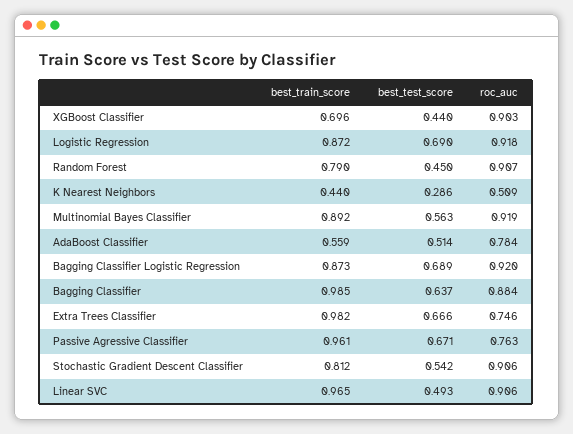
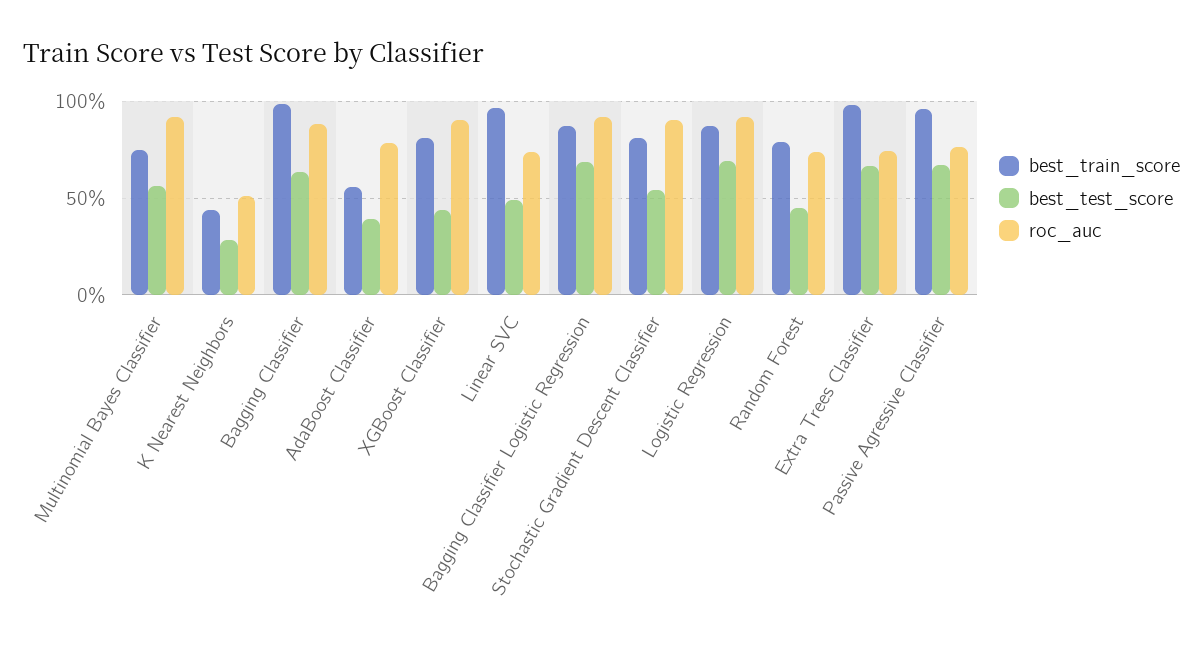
  {
    "best_train_score": {
-     "XGBoost Classifier": 0.696,
+     "XGBoost Classifier": 0.8,
      "Logistic Regression": 0.872,
      "Random Forest": 0.79,
      "K Nearest Neighbors": 0.44,
-     "Multinomial Bayes Classifier": 0.892,
+     "Multinomial Bayes Classifier": 0.75,
      "AdaBoost Classifier": 0.559,
      "Bagging Classifier Logistic Regression": 0.873,
      "Bagging Classifier": 0.985,
      "Extra Trees Classifier": 0.982,
      "Passive Agressive Classifier": 0.961,
      "Stochastic Gradient Descent Classifier": 0.812,
      "Linear SVC": 0.965
    },
    "best_test_score": {
      "XGBoost Classifier": 0.44,
      "Logistic Regression": 0.69,
      "Random Forest": 0.45,
      "K Nearest Neighbors": 0.286,
      "Multinomial Bayes Classifier": 0.563,
-     "AdaBoost Classifier": 0.514,
+     "AdaBoost Classifier": 0.4,
      "Bagging Classifier Logistic Regression": 0.689,
      "Bagging Classifier": 0.637,
      "Extra Trees Classifier": 0.666,
      "Passive Agressive Classifier": 0.671,
      "Stochastic Gradient Descent Classifier": 0.542,
      "Linear SVC": 0.493
    },
    "roc_auc": {
      "XGBoost Classifier": 0.903,
      "Logistic Regression": 0.918,
-     "Random Forest": 0.907,
+     "Random Forest": 0.75,
      "K Nearest Neighbors": 0.509,
      "Multinomial Bayes Classifier": 0.919,
      "AdaBoost Classifier": 0.784,
      "Bagging Classifier Logistic Regression": 0.92,
      "Bagging Classifier": 0.884,
      "Extra Trees Classifier": 0.746,
      "Passive Agressive Classifier": 0.763,
      "Stochastic Gradient Descent Classifier": 0.906,
-     "Linear SVC": 0.906
+     "Linear SVC": 0.75
    }
  }

